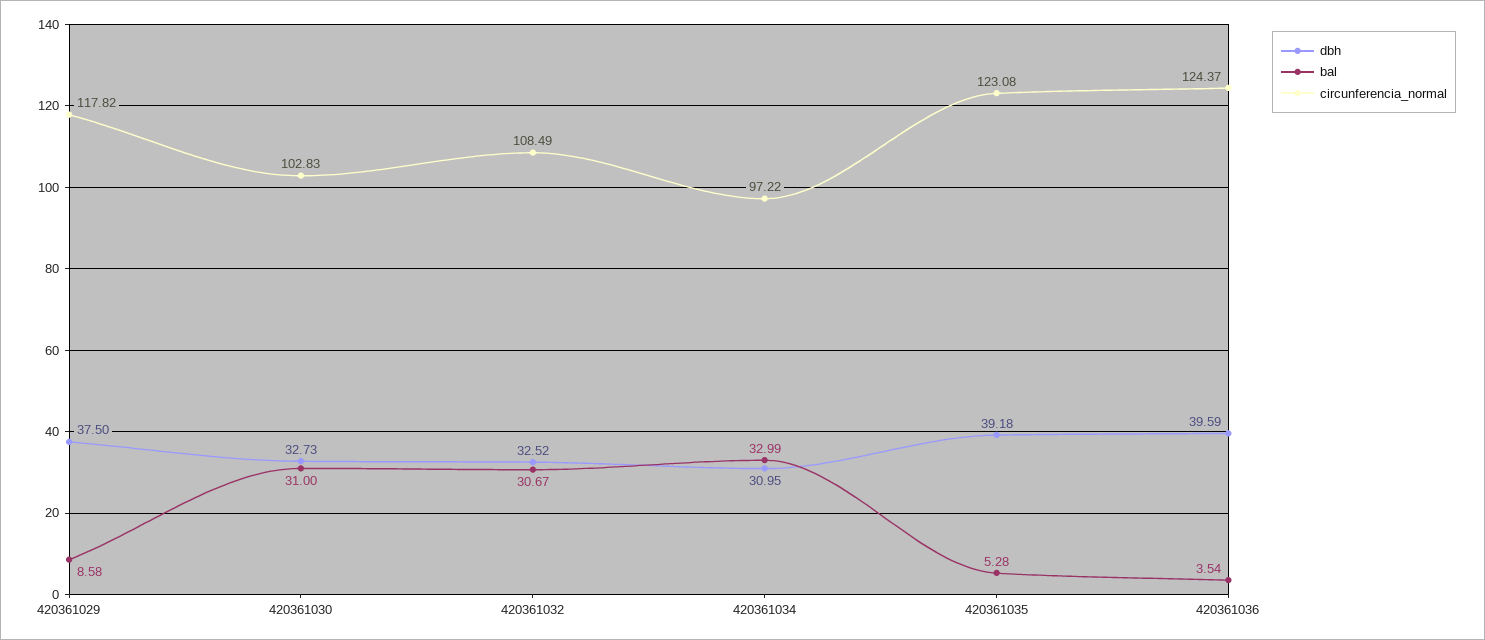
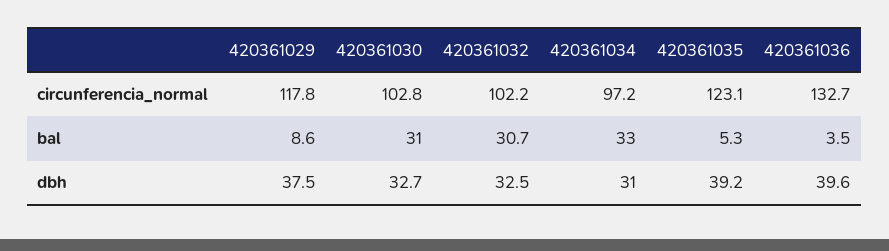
  {
    "dbh": {
      "420361029": 37.5,
      "420361030": 32.73,
      "420361032": 32.52,
      "420361034": 30.95,
      "420361035": 39.18,
      "420361036": 39.59
    },
    "bal": {
      "420361029": 8.58,
      "420361030": 31,
      "420361032": 30.67,
      "420361034": 32.99,
      "420361035": 5.28,
      "420361036": 3.54
    },
    "circunferencia_normal": {
      "420361029": 117.82,
      "420361030": 102.83,
-     "420361032": 108.49,
+     "420361032": 102.2,
      "420361034": 97.22,
      "420361035": 123.08,
-     "420361036": 124.37
+     "420361036": 132.7
    }
  }

